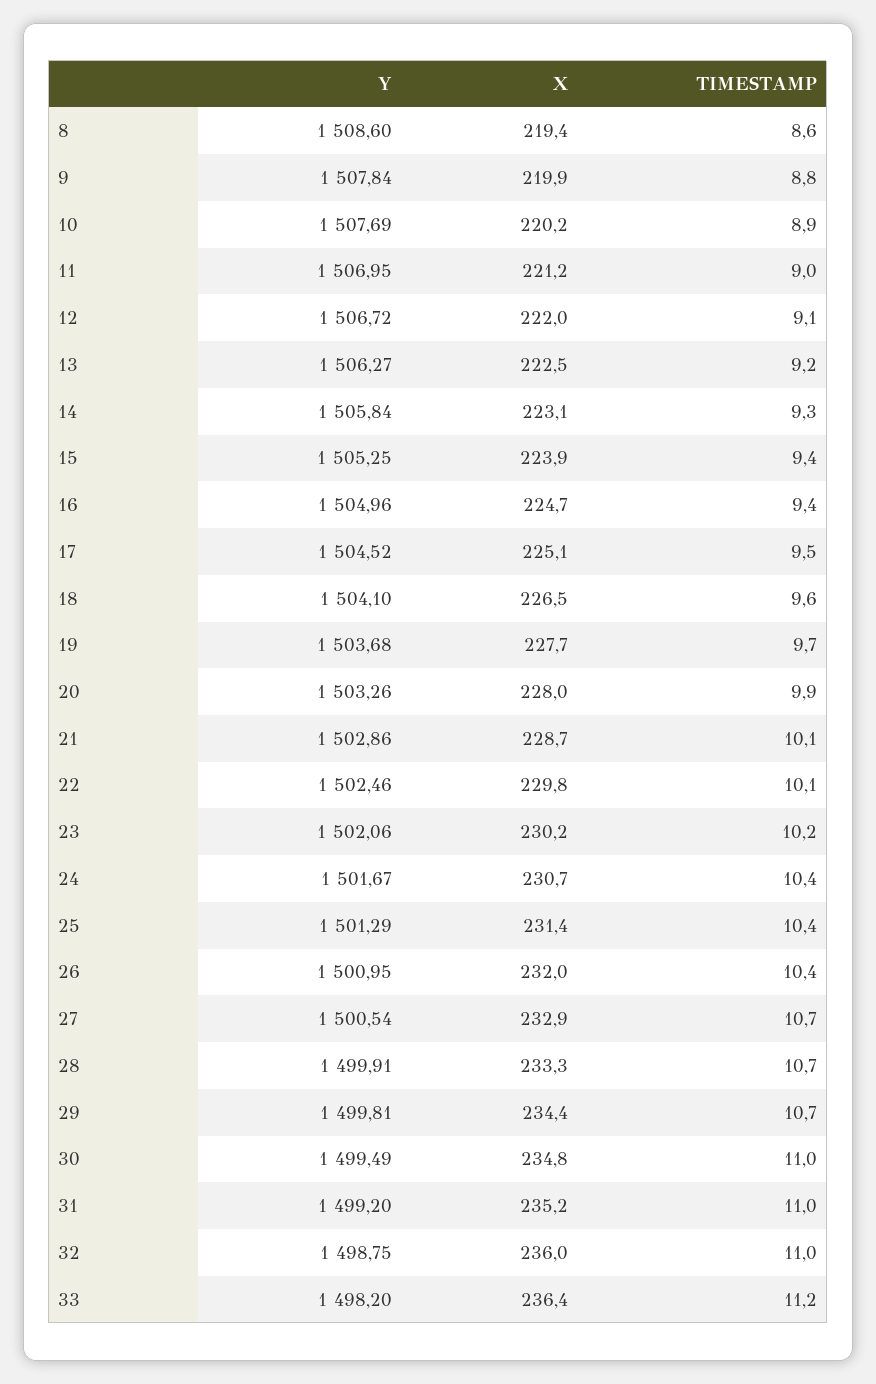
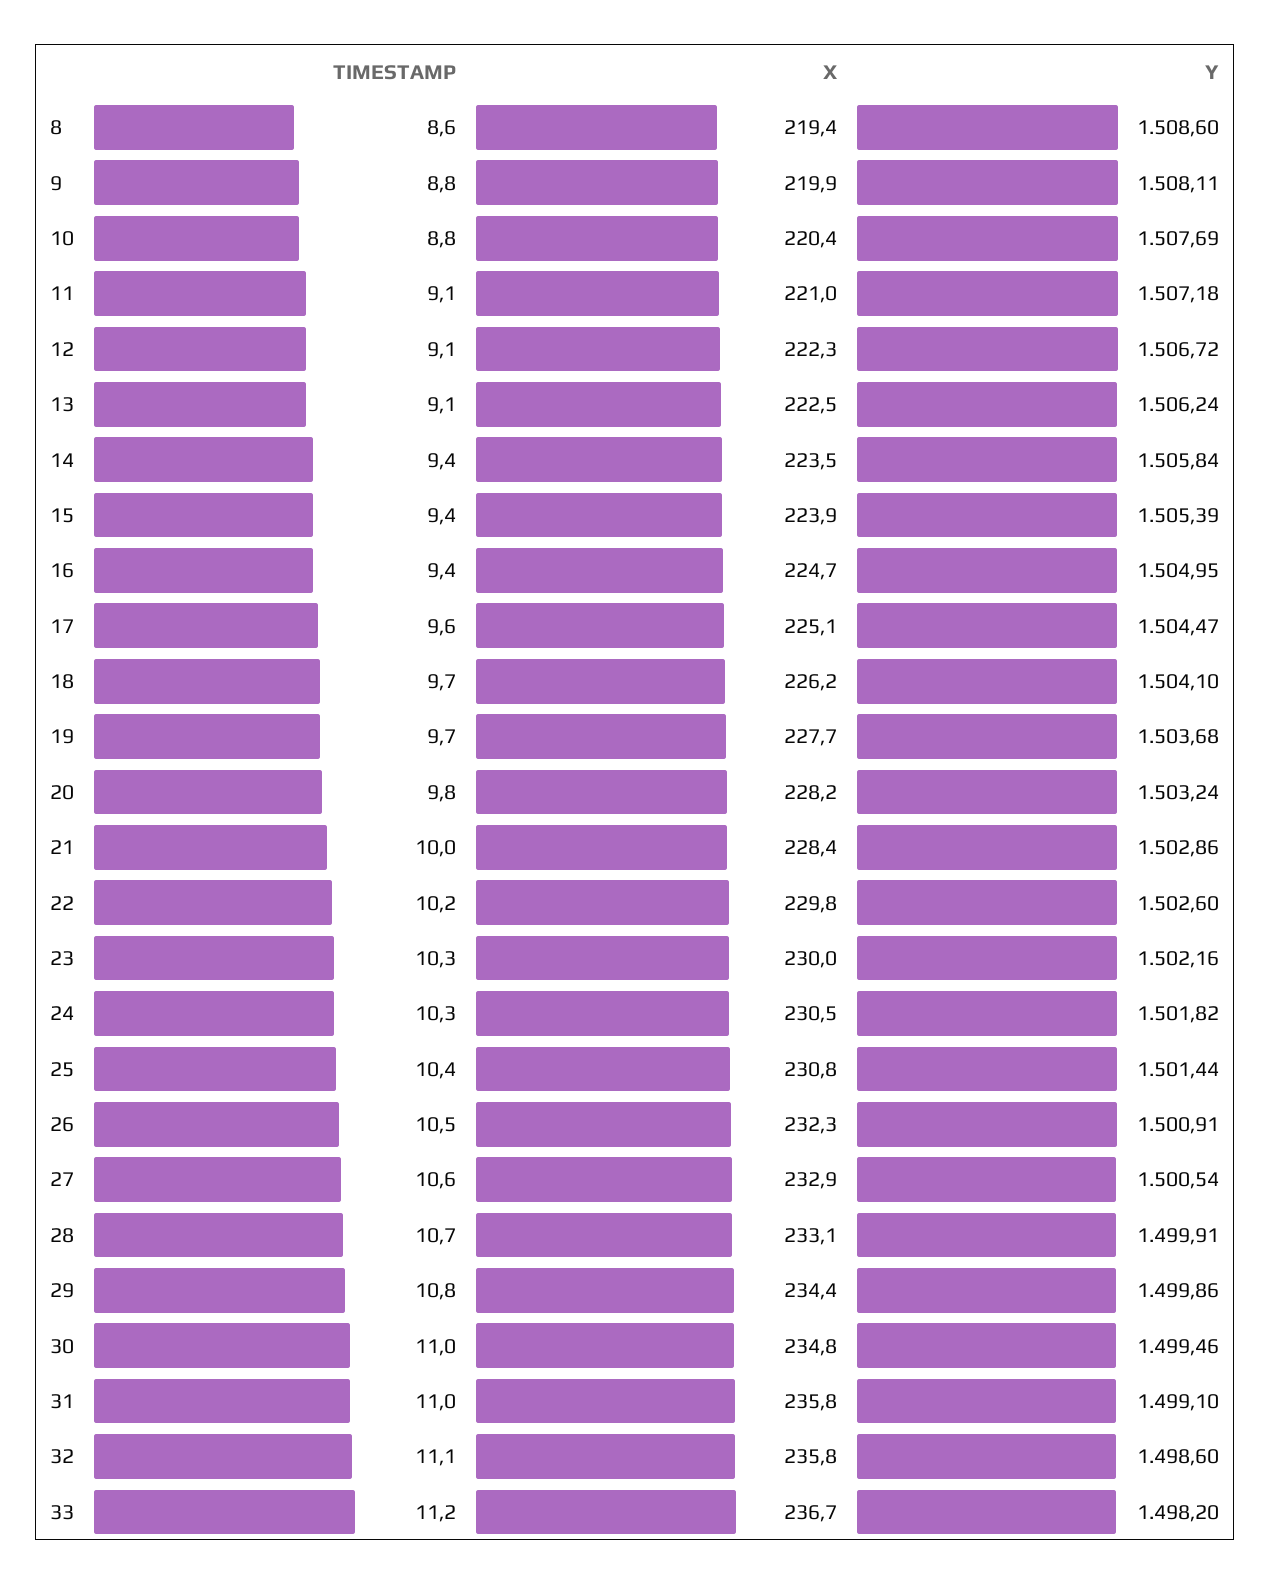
  {
    "Y": {
      "8": 1508.6,
-     "9": 1507.84,
+     "9": 1508.11,
      "10": 1507.69,
-     "11": 1506.95,
+     "11": 1507.18,
      "12": 1506.72,
-     "13": 1506.27,
+     "13": 1506.24,
      "14": 1505.84,
-     "15": 1505.25,
+     "15": 1505.39,
-     "16": 1504.96,
+     "16": 1504.95,
-     "17": 1504.52,
+     "17": 1504.47,
      "18": 1504.1,
      "19": 1503.68,
-     "20": 1503.26,
+     "20": 1503.24,
      "21": 1502.86,
-     "22": 1502.46,
+     "22": 1502.6,
-     "23": 1502.06,
+     "23": 1502.16,
-     "24": 1501.67,
+     "24": 1501.82,
-     "25": 1501.29,
+     "25": 1501.44,
-     "26": 1500.95,
+     "26": 1500.91,
      "27": 1500.54,
      "28": 1499.91,
-     "29": 1499.81,
+     "29": 1499.86,
-     "30": 1499.49,
+     "30": 1499.46,
-     "31": 1499.2,
+     "31": 1499.1,
-     "32": 1498.75,
+     "32": 1498.6,
      "33": 1498.2
    },
    "X": {
      "8": 219.4,
      "9": 219.9,
-     "10": 220.2,
+     "10": 220.4,
-     "11": 221.2,
+     "11": 221,
-     "12": 222,
+     "12": 222.3,
      "13": 222.5,
-     "14": 223.1,
+     "14": 223.5,
      "15": 223.9,
      "16": 224.7,
      "17": 225.1,
-     "18": 226.5,
+     "18": 226.2,
      "19": 227.7,
-     "20": 228,
+     "20": 228.2,
-     "21": 228.7,
+     "21": 228.4,
      "22": 229.8,
-     "23": 230.2,
+     "23": 230,
-     "24": 230.7,
+     "24": 230.5,
-     "25": 231.4,
+     "25": 230.8,
-     "26": 232,
+     "26": 232.3,
      "27": 232.9,
-     "28": 233.3,
+     "28": 233.1,
      "29": 234.4,
      "30": 234.8,
-     "31": 235.2,
+     "31": 235.8,
-     "32": 236,
+     "32": 235.8,
-     "33": 236.4
+     "33": 236.7
    },
    "TIMESTAMP": {
      "8": 8.6,
      "9": 8.8,
-     "10": 8.9,
+     "10": 8.8,
-     "11": 9,
+     "11": 9.1,
      "12": 9.1,
-     "13": 9.2,
+     "13": 9.1,
-     "14": 9.3,
+     "14": 9.4,
      "15": 9.4,
      "16": 9.4,
-     "17": 9.5,
+     "17": 9.6,
-     "18": 9.6,
+     "18": 9.7,
      "19": 9.7,
-     "20": 9.9,
+     "20": 9.8,
-     "21": 10.1,
+     "21": 10,
-     "22": 10.1,
+     "22": 10.2,
-     "23": 10.2,
+     "23": 10.3,
-     "24": 10.4,
+     "24": 10.3,
      "25": 10.4,
-     "26": 10.4,
+     "26": 10.5,
-     "27": 10.7,
+     "27": 10.6,
      "28": 10.7,
-     "29": 10.7,
+     "29": 10.8,
      "30": 11,
      "31": 11,
-     "32": 11,
+     "32": 11.1,
      "33": 11.2
    }
  }

